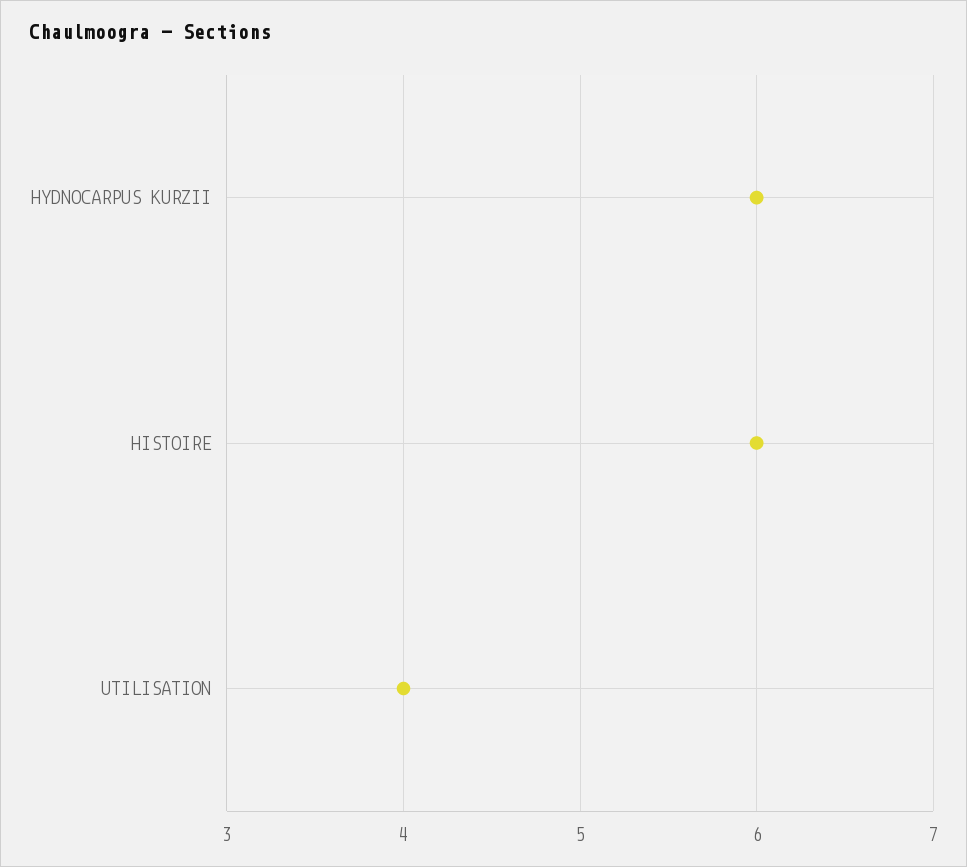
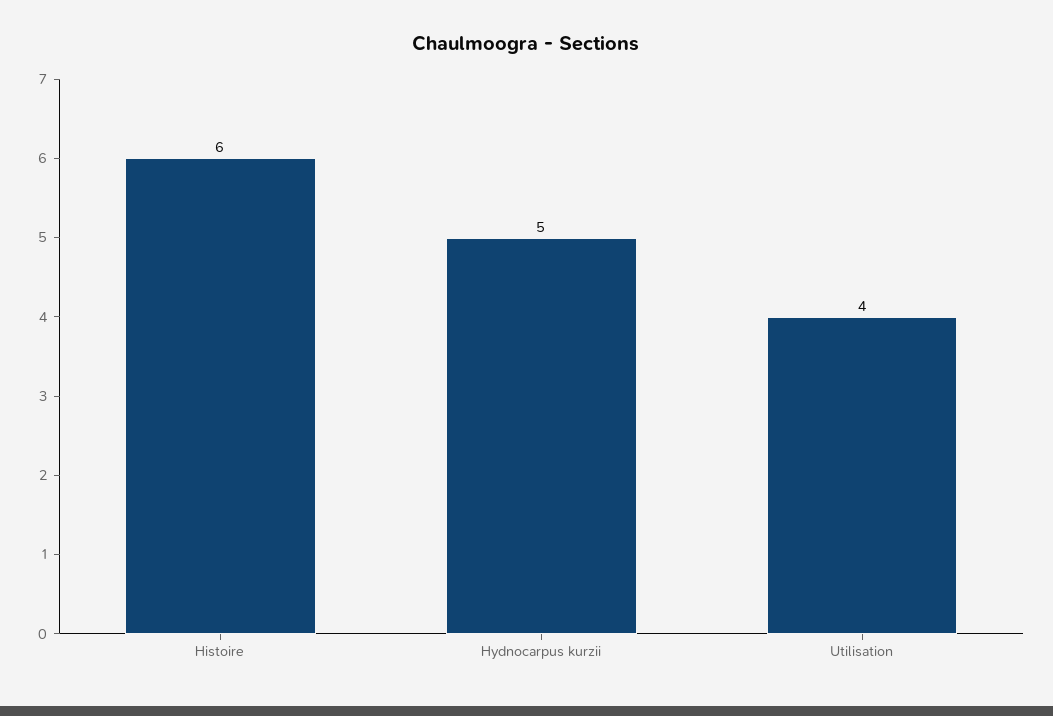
  {
-   "HYDNOCARPUS KURZII": 6,
+   "HYDNOCARPUS KURZII": 5,
    "HISTOIRE": 6,
    "UTILISATION": 4
  }

